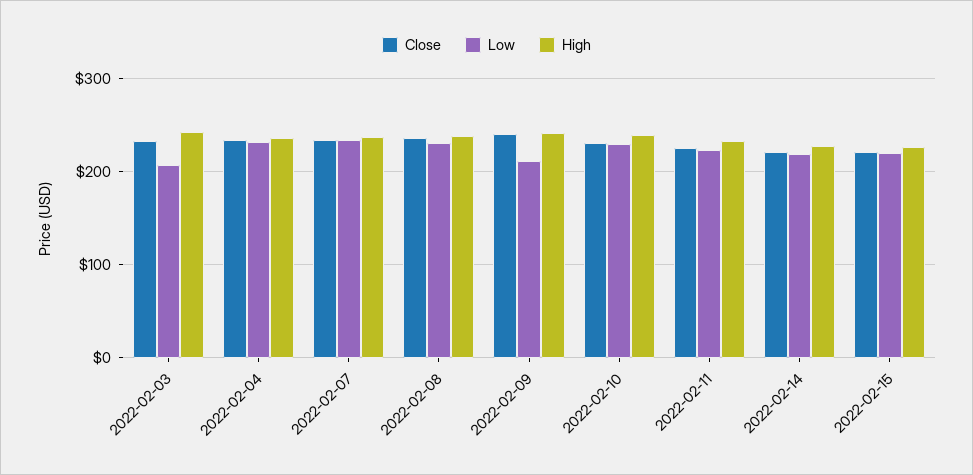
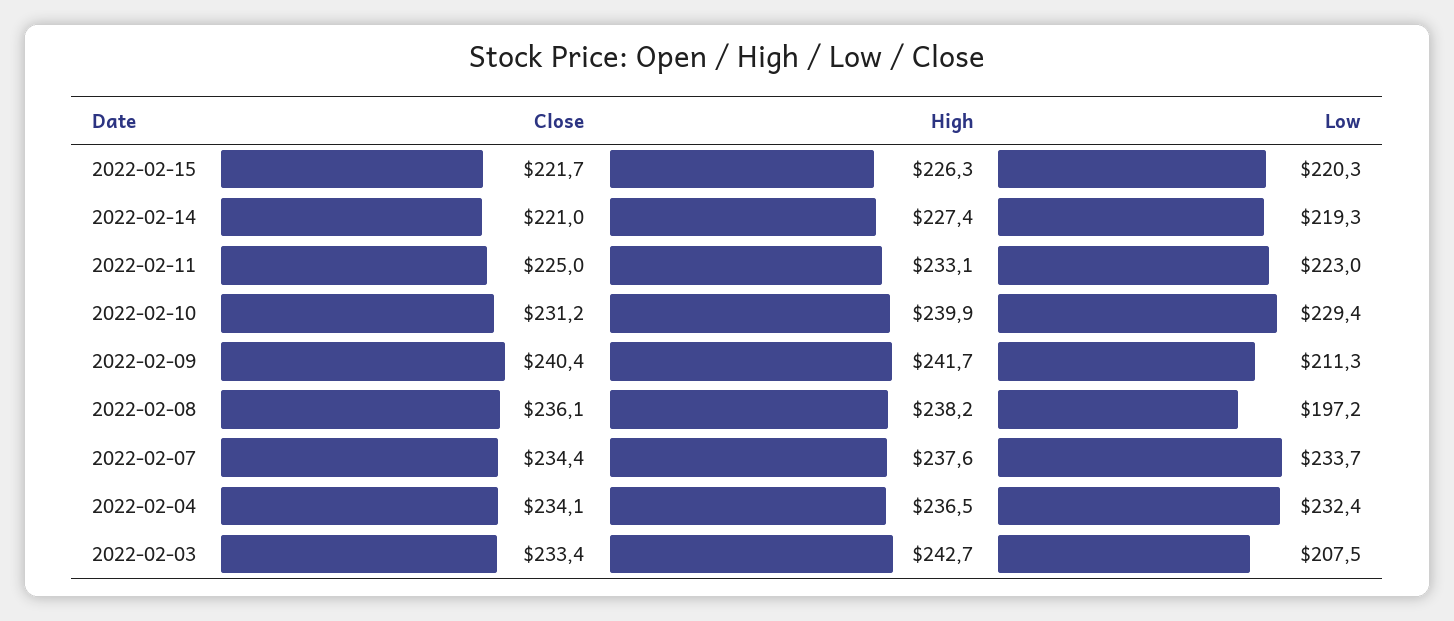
  {
    "Close": {
      "2022-02-03": 233.4,
      "2022-02-04": 234.1,
      "2022-02-07": 234.4,
      "2022-02-08": 236.1,
      "2022-02-09": 240.4,
      "2022-02-10": 231.2,
      "2022-02-11": 225,
      "2022-02-14": 221,
      "2022-02-15": 221.7
    },
    "Low": {
      "2022-02-03": 207.5,
      "2022-02-04": 232.4,
      "2022-02-07": 233.7,
-     "2022-02-08": 230,
+     "2022-02-08": 197.2,
      "2022-02-09": 211.3,
      "2022-02-10": 229.4,
      "2022-02-11": 223,
      "2022-02-14": 219.3,
      "2022-02-15": 220.3
    },
    "High": {
      "2022-02-03": 242.7,
      "2022-02-04": 236.5,
      "2022-02-07": 237.6,
      "2022-02-08": 238.2,
      "2022-02-09": 241.7,
      "2022-02-10": 239.9,
      "2022-02-11": 233.1,
      "2022-02-14": 227.4,
      "2022-02-15": 226.3
    }
  }

